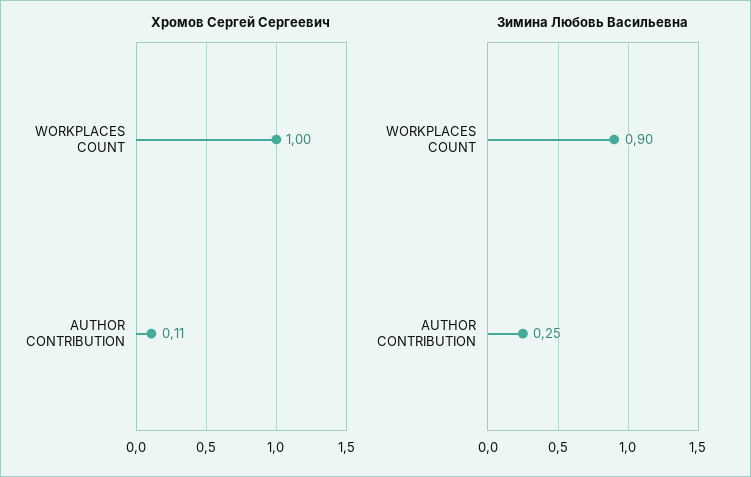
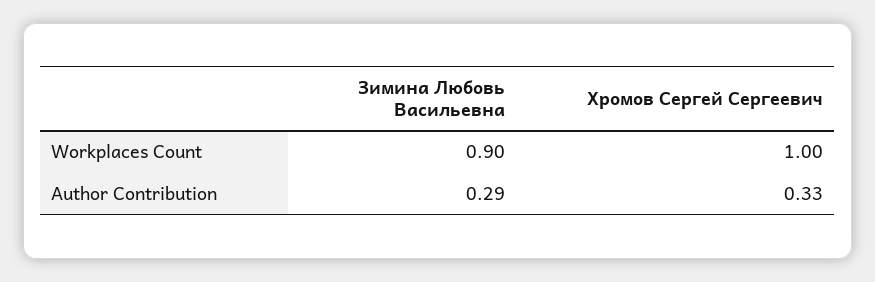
  {
    "Хромов Сергей Сергеевич": {
      "WORKPLACES COUNT": 1,
-     "AUTHOR CONTRIBUTION": 0.11
+     "AUTHOR CONTRIBUTION": 0.33
    },
    "Зимина Любовь Васильевна": {
      "WORKPLACES COUNT": 0.9,
-     "AUTHOR CONTRIBUTION": 0.25
+     "AUTHOR CONTRIBUTION": 0.29
    }
  }

